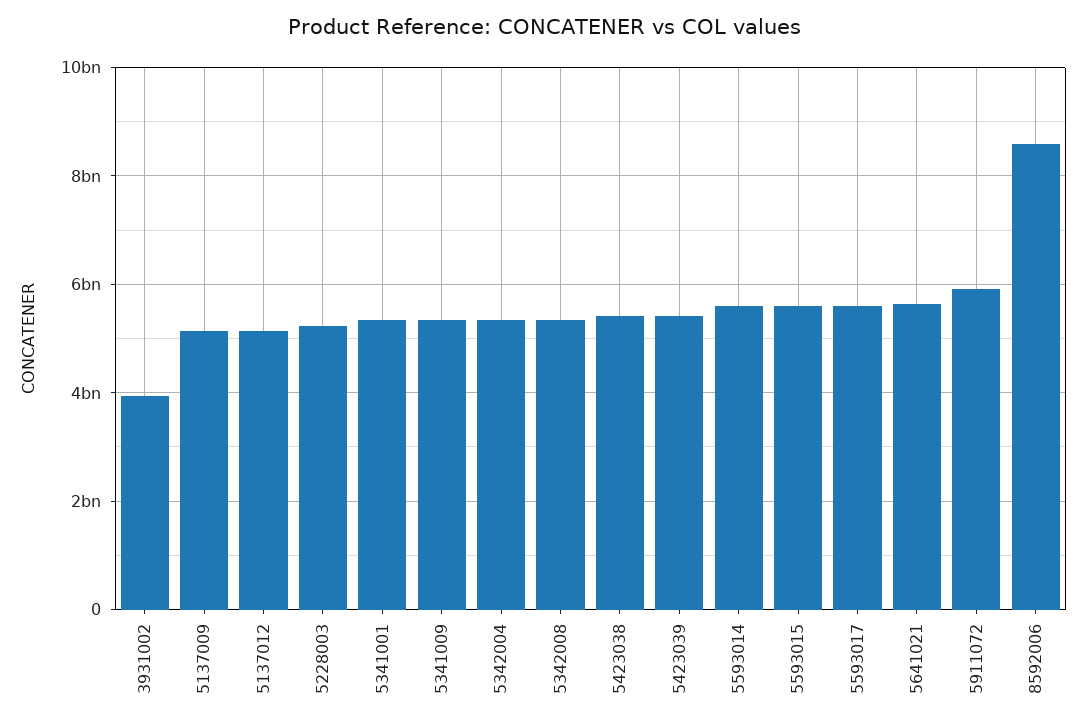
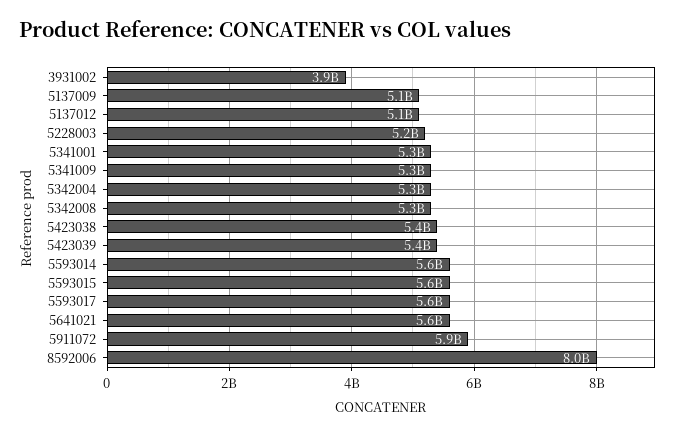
  {
    "3931002": 3900000000,
    "5137009": 5100000000,
    "5137012": 5100000000,
    "5228003": 5200000000,
    "5341001": 5300000000,
    "5341009": 5300000000,
    "5342004": 5300000000,
    "5342008": 5300000000,
    "5423038": 5400000000,
    "5423039": 5400000000,
    "5593014": 5600000000,
    "5593015": 5600000000,
    "5593017": 5600000000,
    "5641021": 5600000000,
    "5911072": 5900000000,
-   "8592006": 8600000000
+   "8592006": 8000000000
  }

